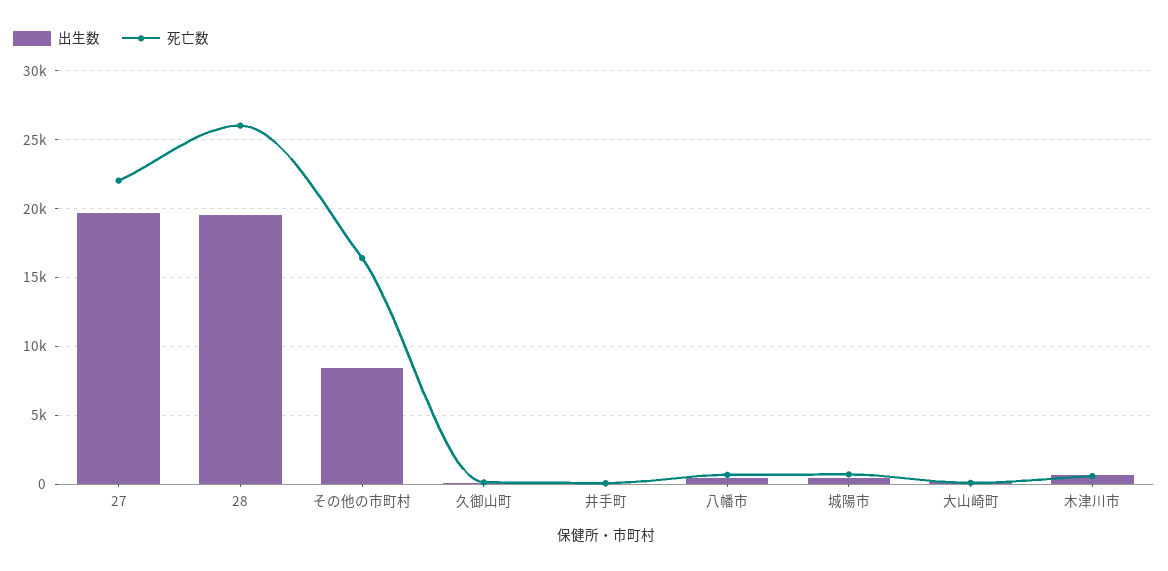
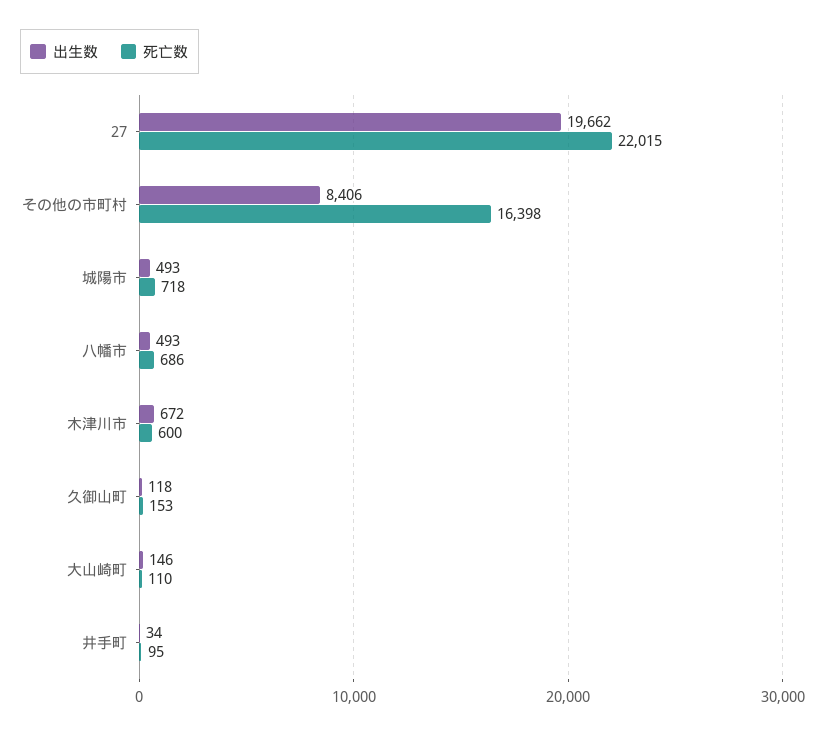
  {
    "出生数": {
      "27": 19662,
-     "28": 19500,
      "その他の市町村": 8406,
      "久御山町": 118,
      "井手町": 34,
      "八幡市": 493,
      "城陽市": 493,
      "大山崎町": 146,
      "木津川市": 672
    },
    "死亡数": {
      "27": 22015,
-     "28": 26000,
      "その他の市町村": 16398,
      "久御山町": 153,
      "井手町": 95,
      "八幡市": 686,
      "城陽市": 718,
      "大山崎町": 110,
      "木津川市": 600
    }
  }

